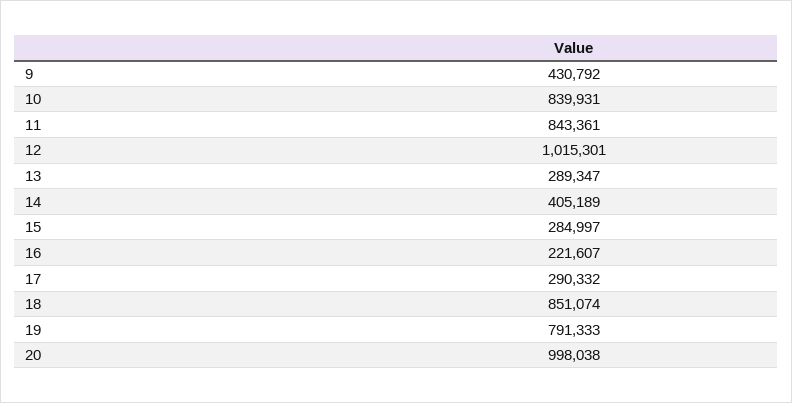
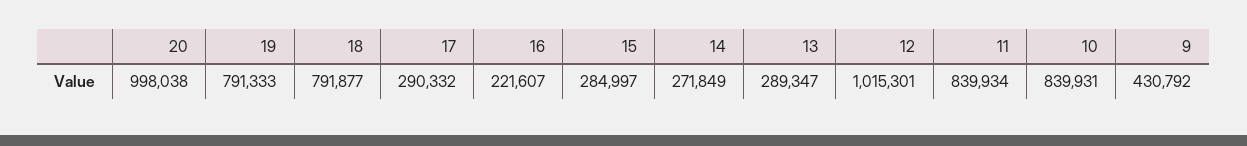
  {
    "9": 430792,
    "10": 839931,
-   "11": 843361,
+   "11": 839934,
    "12": 1015301,
    "13": 289347,
-   "14": 405189,
+   "14": 271849,
    "15": 284997,
    "16": 221607,
    "17": 290332,
-   "18": 851074,
+   "18": 791877,
    "19": 791333,
    "20": 998038
  }

